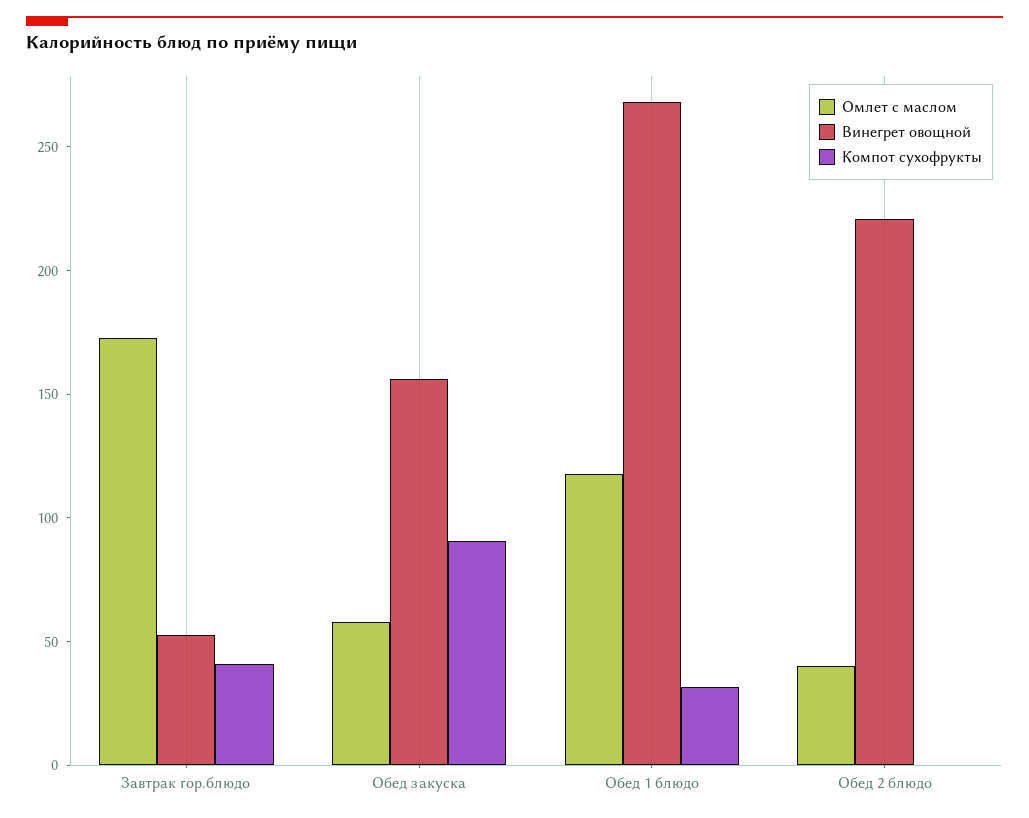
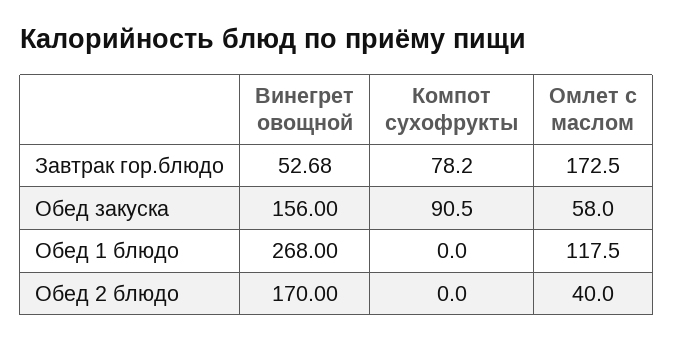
  {
    "Омлет с маслом": {
      "Завтрак гор.блюдо": 172.5,
      "Обед закуска": 58,
      "Обед 1 блюдо": 117.5,
      "Обед 2 блюдо": 40
    },
    "Винегрет овощной": {
      "Завтрак гор.блюдо": 52.68,
      "Обед закуска": 156,
      "Обед 1 блюдо": 268,
-     "Обед 2 блюдо": 220
+     "Обед 2 блюдо": 170
    },
    "Компот сухофрукты": {
-     "Завтрак гор.блюдо": 40,
+     "Завтрак гор.блюдо": 78.2,
      "Обед закуска": 90.5,
-     "Обед 1 блюдо": 30,
+     "Обед 1 блюдо": 0,
      "Обед 2 блюдо": 0
    }
  }

